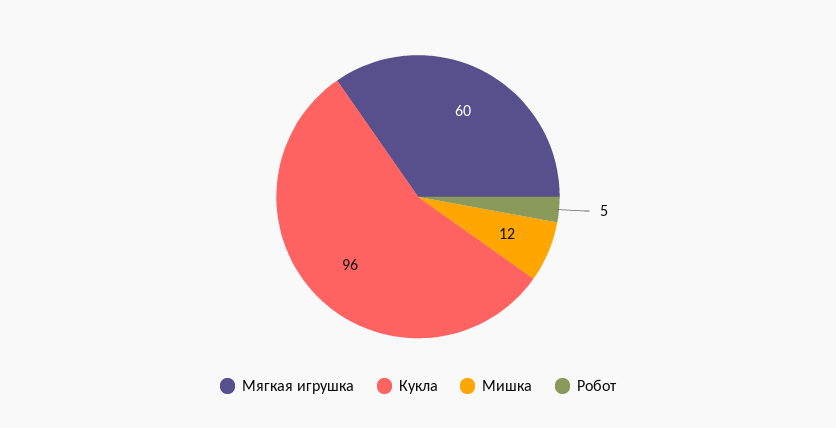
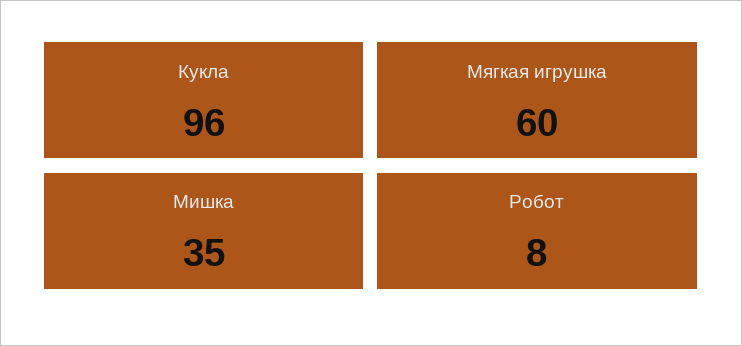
  {
    "Мягкая игрушка": 60,
    "Кукла": 96,
-   "Мишка": 12,
+   "Мишка": 35,
-   "Робот": 5
+   "Робот": 8
  }

